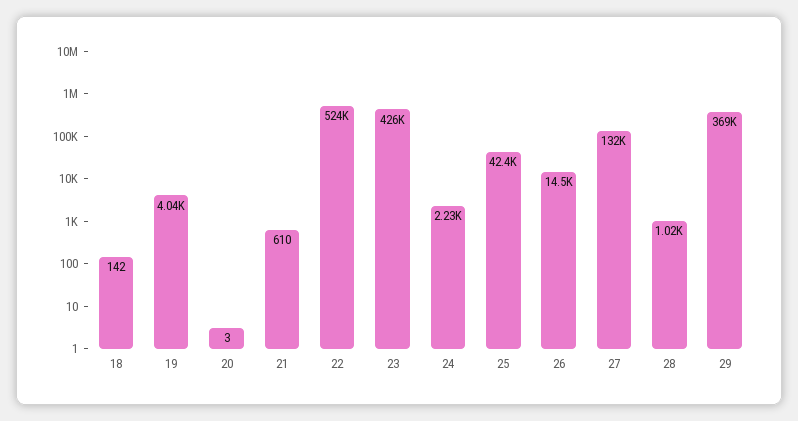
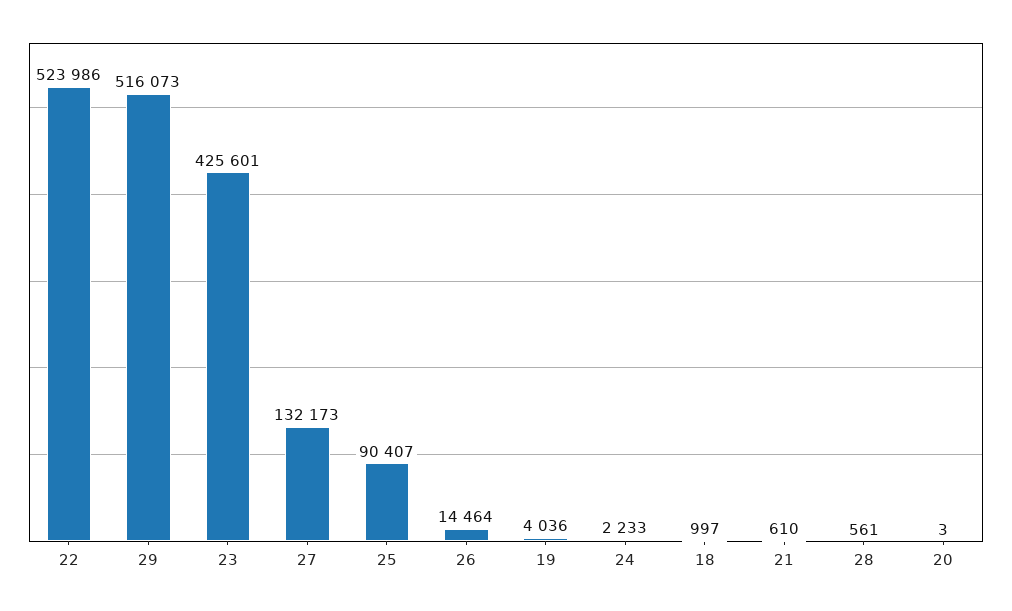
  {
-   "18": 142,
+   "18": 997,
    "19": 4036,
    "20": 3,
    "21": 610,
    "22": 523986,
    "23": 425601,
    "24": 2233,
-   "25": 42400,
+   "25": 90407,
    "26": 14464,
    "27": 132173,
-   "28": 1020,
+   "28": 561,
-   "29": 369000
+   "29": 516073
  }

